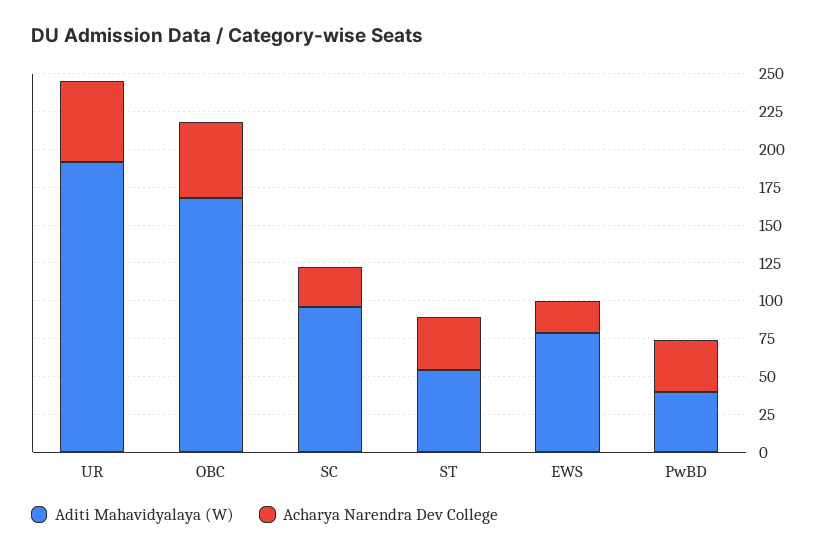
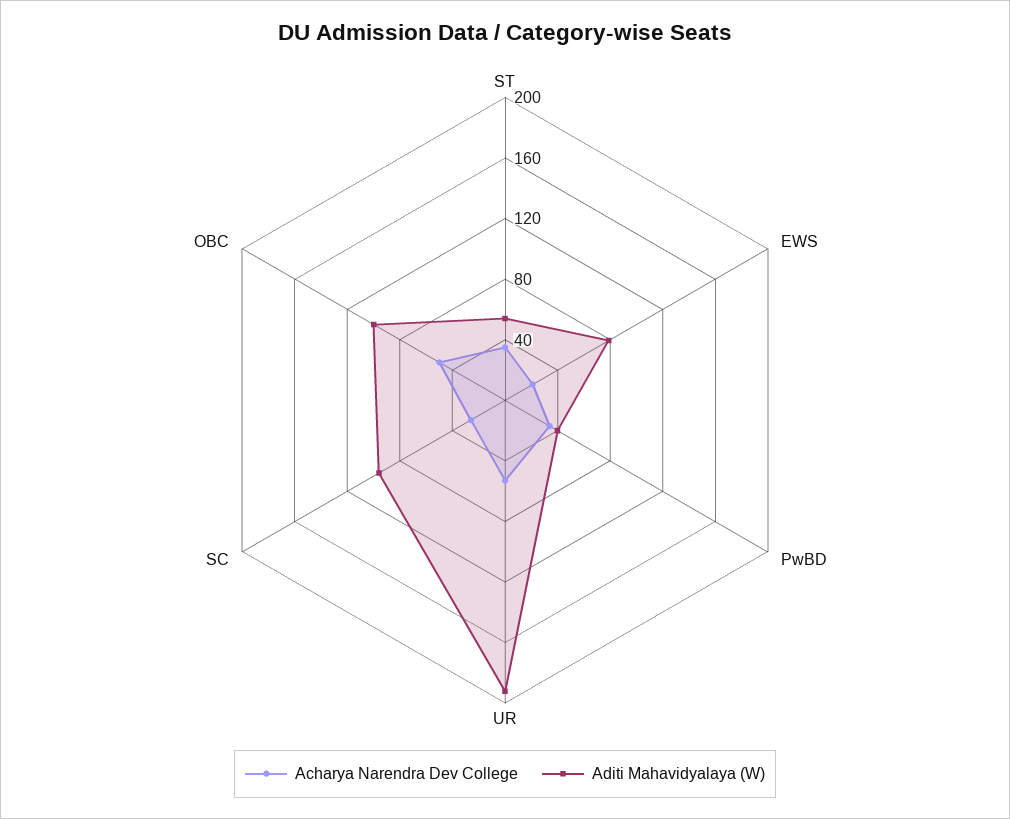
  {
    "Aditi Mahavidyalaya (W)": {
      "UR": 190,
-     "OBC": 175,
+     "OBC": 100,
      "SC": 100,
      "ST": 50,
      "EWS": 80,
      "PwBD": 40
    },
    "Acharya Narendra Dev College": {
      "UR": 50,
      "OBC": 50,
      "SC": 30,
      "ST": 40,
      "EWS": 20,
      "PwBD": 30
    }
  }

